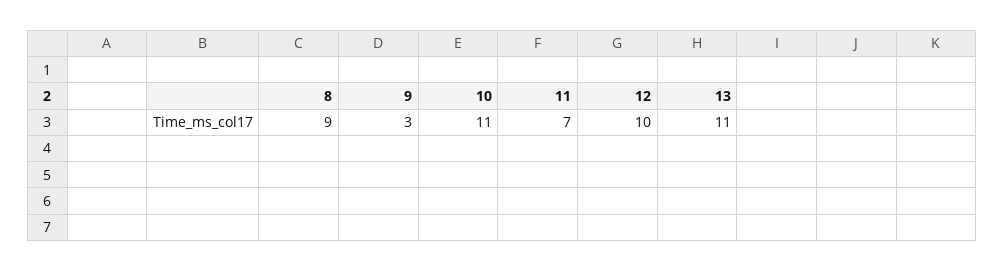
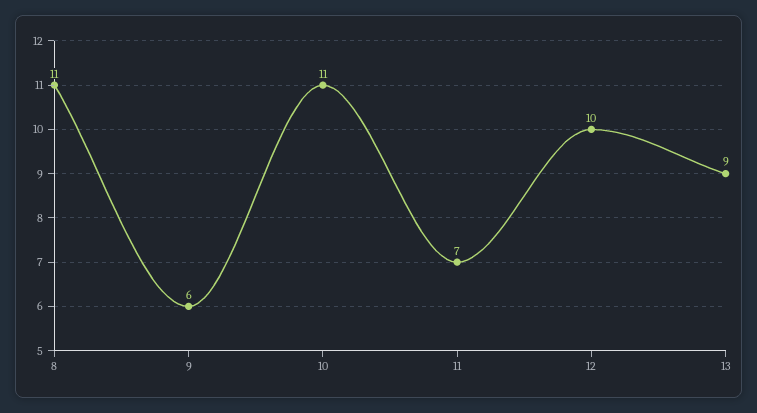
  {
-   "8": 9,
+   "8": 11,
-   "9": 3,
+   "9": 6,
    "10": 11,
    "11": 7,
    "12": 10,
-   "13": 11
+   "13": 9
  }

